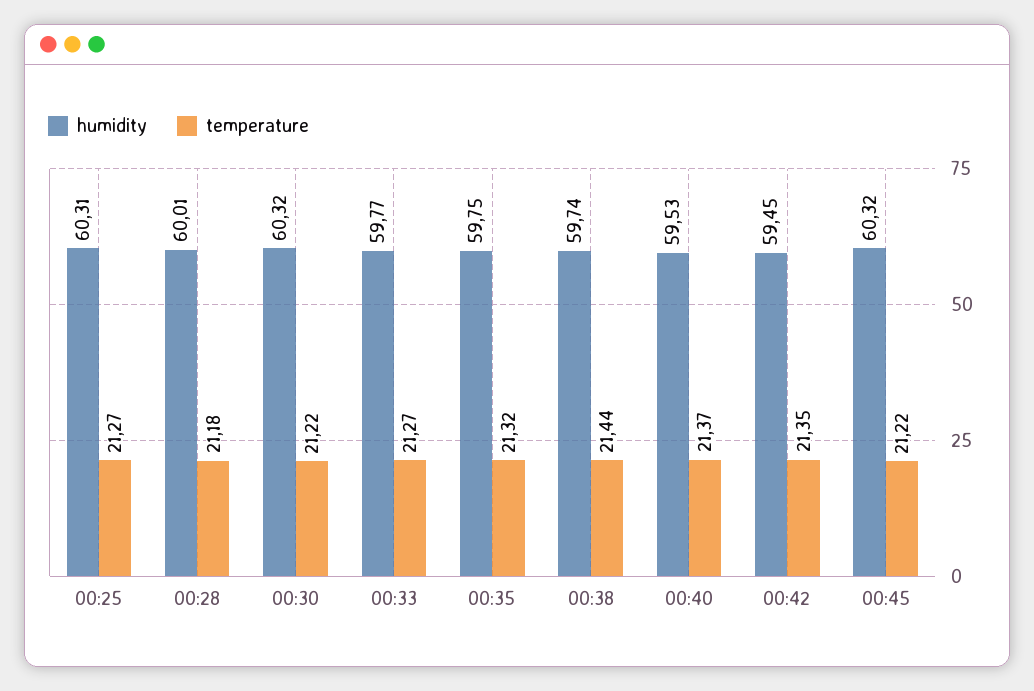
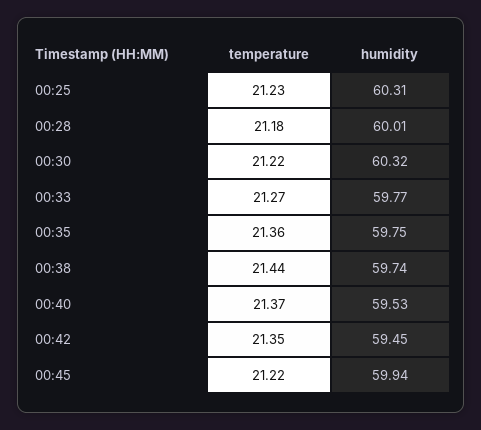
  {
    "humidity": {
      "00:25": 60.31,
      "00:28": 60.01,
      "00:30": 60.32,
      "00:33": 59.77,
      "00:35": 59.75,
      "00:38": 59.74,
      "00:40": 59.53,
      "00:42": 59.45,
-     "00:45": 60.32
+     "00:45": 59.94
    },
    "temperature": {
-     "00:25": 21.27,
+     "00:25": 21.23,
      "00:28": 21.18,
      "00:30": 21.22,
      "00:33": 21.27,
-     "00:35": 21.32,
+     "00:35": 21.36,
      "00:38": 21.44,
      "00:40": 21.37,
      "00:42": 21.35,
      "00:45": 21.22
    }
  }

